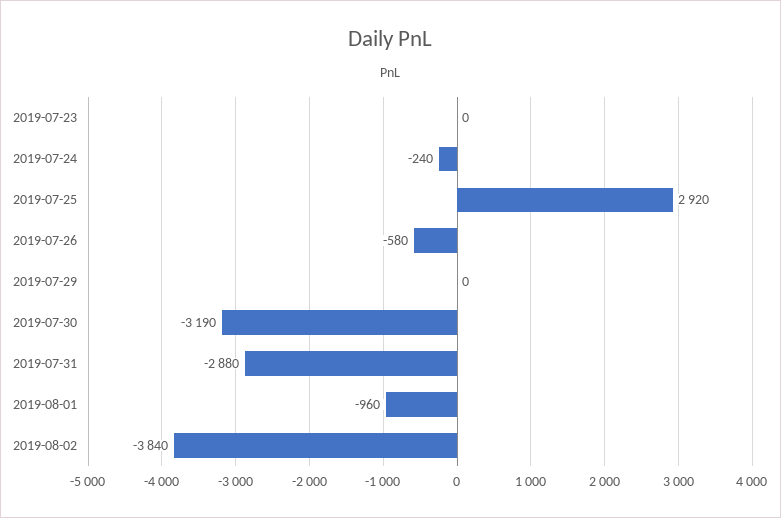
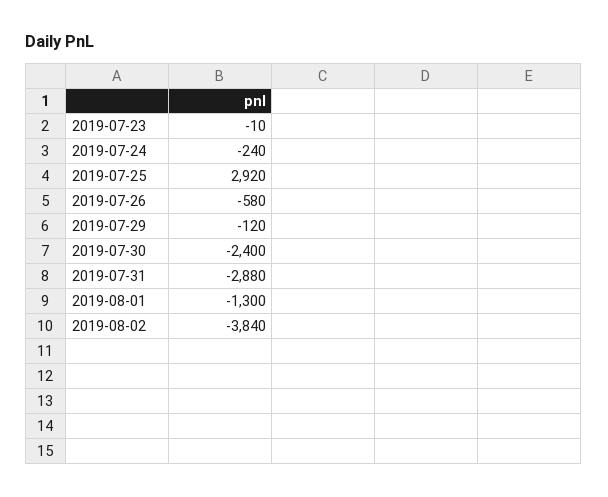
  {
-   "2019-07-23": 0,
+   "2019-07-23": -10,
    "2019-07-24": -240,
    "2019-07-25": 2920,
    "2019-07-26": -580,
-   "2019-07-29": 0,
+   "2019-07-29": -120,
-   "2019-07-30": -3190,
+   "2019-07-30": -2400,
    "2019-07-31": -2880,
-   "2019-08-01": -960,
+   "2019-08-01": -1300,
    "2019-08-02": -3840
  }

